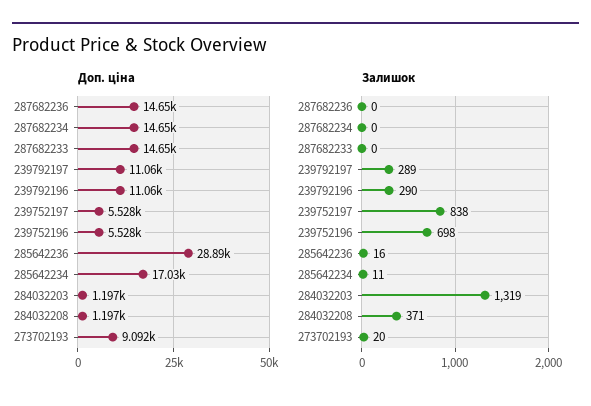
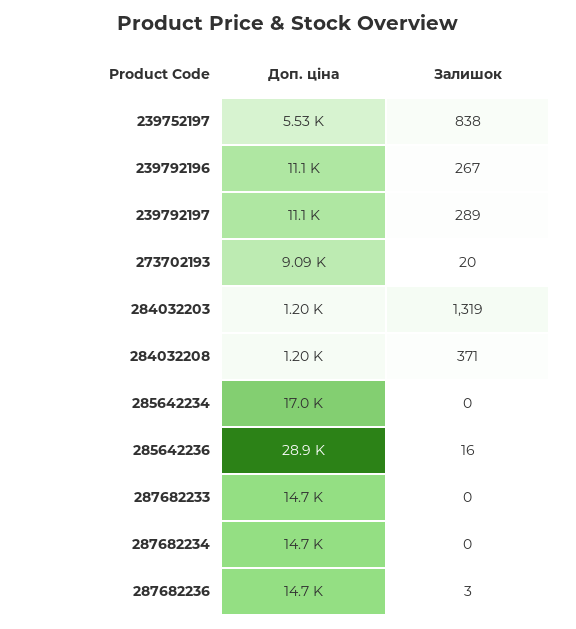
  {
    "Доп. ціна": {
      "287682236": 14650,
      "287682234": 14650,
      "287682233": 14650,
      "239792197": 11060,
      "239792196": 11060,
      "239752197": 5528,
-     "239752196": 5528,
      "285642236": 28890,
      "285642234": 17030,
      "284032203": 1197,
      "284032208": 1197,
      "273702193": 9092
    },
    "Залишок": {
-     "287682236": 0,
+     "287682236": 3,
      "287682234": 0,
      "287682233": 0,
      "239792197": 289,
-     "239792196": 290,
+     "239792196": 267,
      "239752197": 838,
-     "239752196": 698,
      "285642236": 16,
-     "285642234": 11,
+     "285642234": 0,
      "284032203": 1319,
      "284032208": 371,
      "273702193": 20
    }
  }

